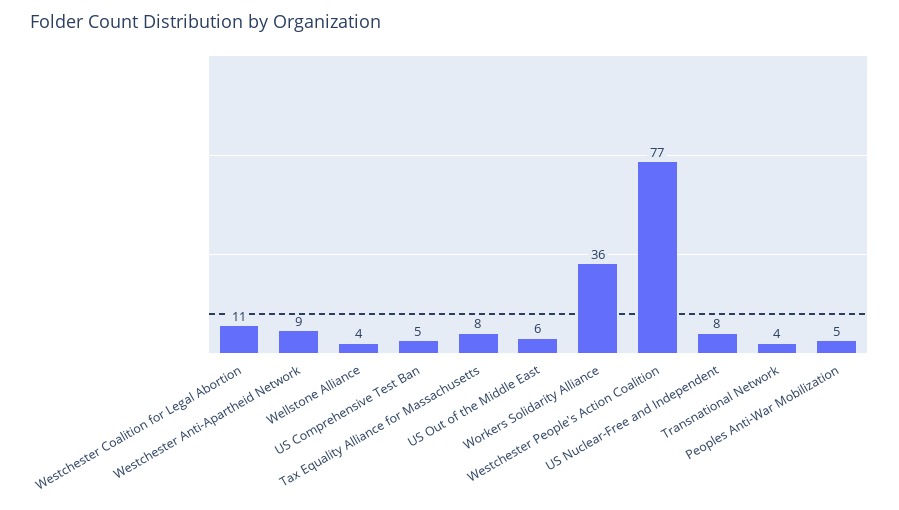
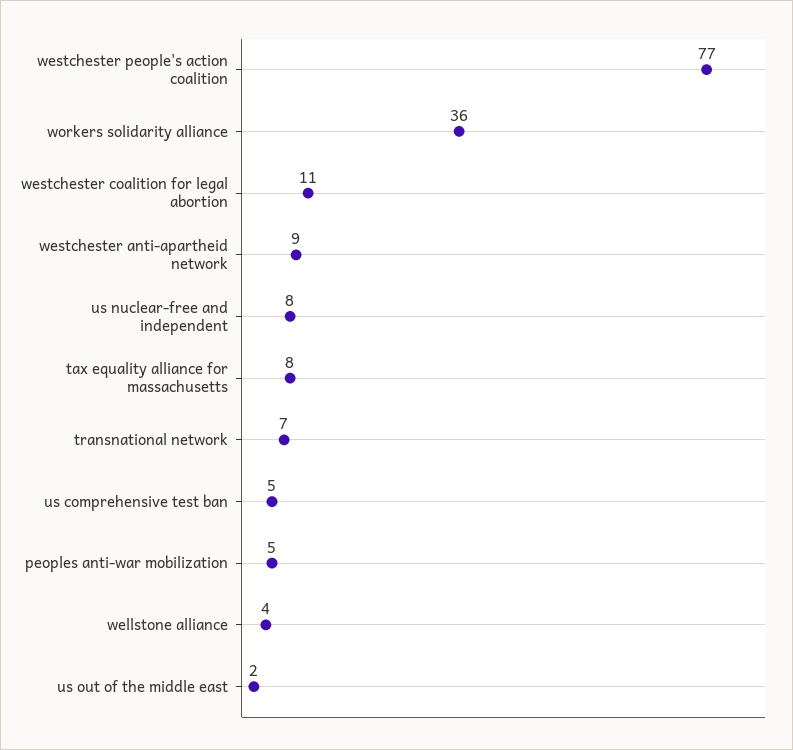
  {
    "Westchester Coalition for Legal Abortion": 11,
    "Westchester Anti-Apartheid Network": 9,
    "Wellstone Alliance": 4,
    "US Comprehensive Test Ban": 5,
    "Tax Equality Alliance for Massachusetts": 8,
-   "US Out of the Middle East": 6,
+   "US Out of the Middle East": 2,
    "Workers Solidarity Alliance": 36,
    "Westchester People's Action Coalition": 77,
    "US Nuclear-Free and Independent": 8,
-   "Transnational Network": 4,
+   "Transnational Network": 7,
    "Peoples Anti-War Mobilization": 5
  }

